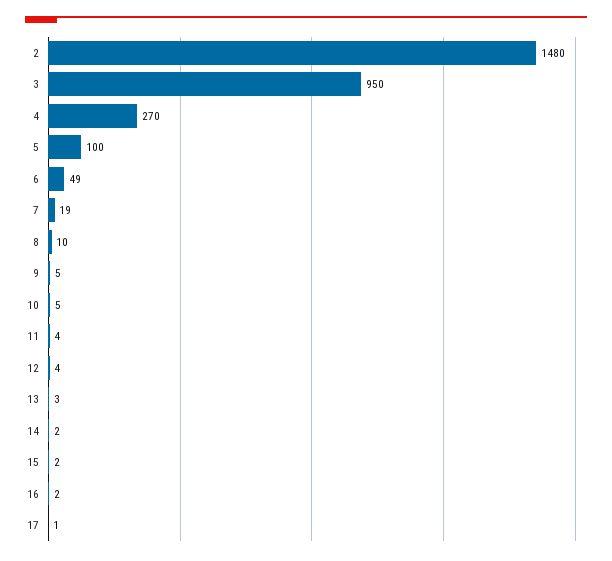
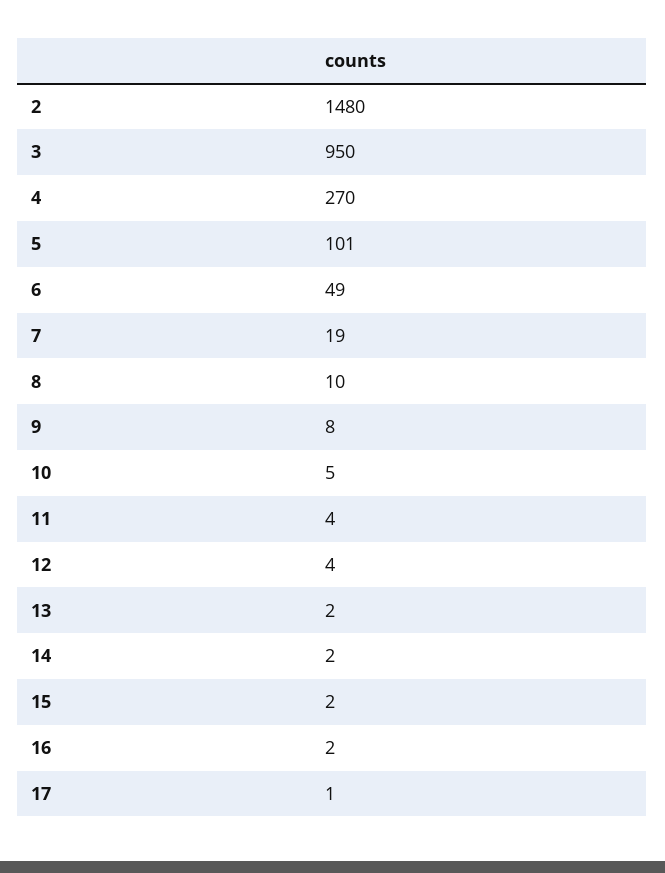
  {
    "2": 1480,
    "3": 950,
    "4": 270,
-   "5": 100,
+   "5": 101,
    "6": 49,
    "7": 19,
    "8": 10,
-   "9": 5,
+   "9": 8,
    "10": 5,
    "11": 4,
    "12": 4,
-   "13": 3,
+   "13": 2,
    "14": 2,
    "15": 2,
    "16": 2,
    "17": 1
  }

